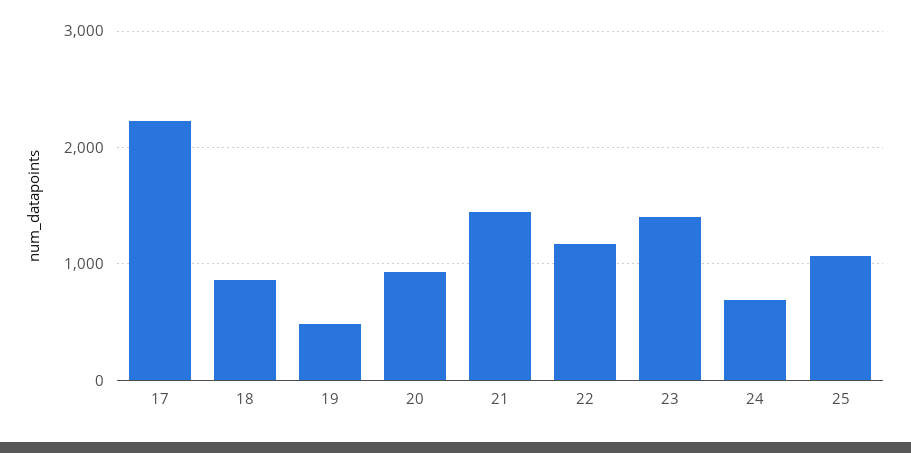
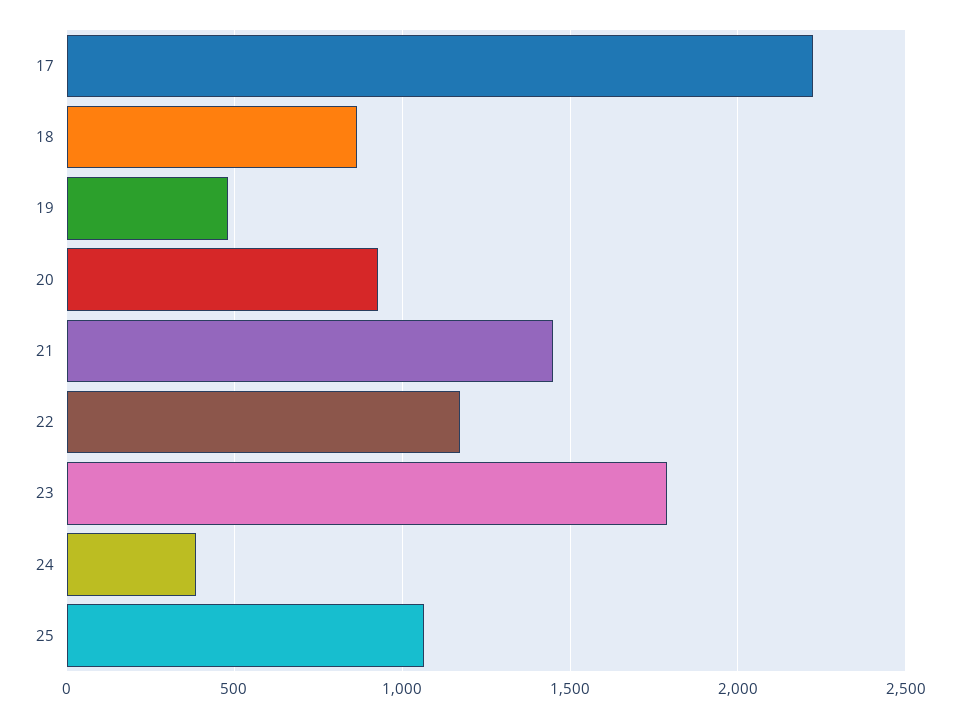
  {
    "17": 2200,
    "18": 850,
    "19": 500,
    "20": 950,
    "21": 1450,
    "22": 1150,
-   "23": 1400,
+   "23": 1800,
-   "24": 700,
+   "24": 400,
    "25": 1050
  }

